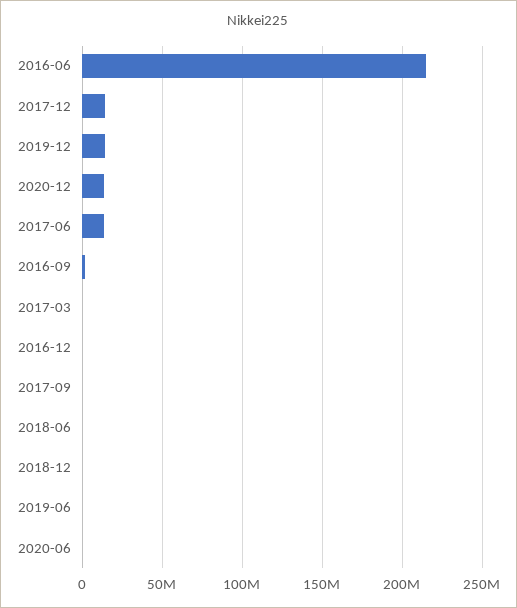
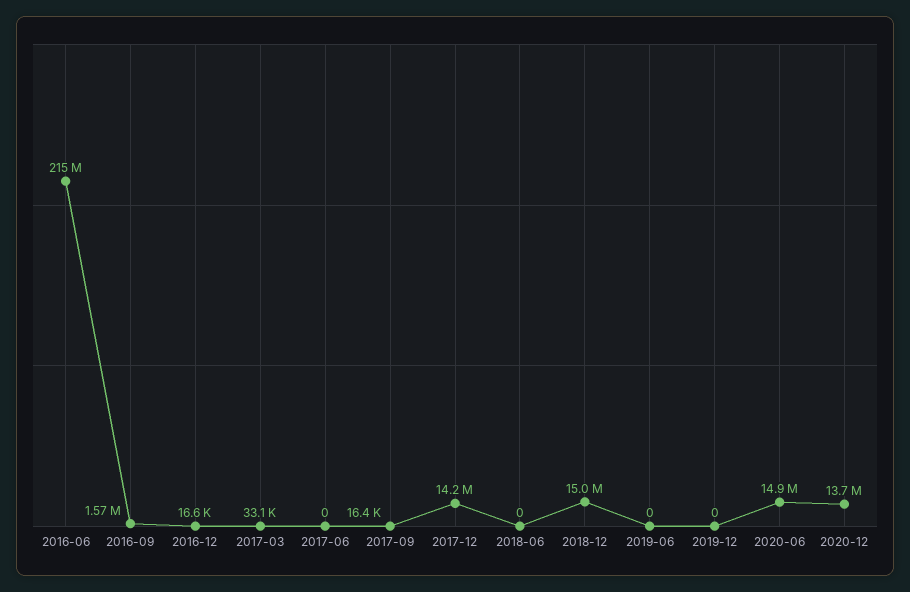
  {
    "2016-06": 215000000,
    "2017-12": 14200000,
-   "2019-12": 15000000,
+   "2019-12": 0,
    "2020-12": 13700000,
-   "2017-06": 15000000,
+   "2017-06": 0,
    "2016-09": 1570000,
    "2017-03": 33100,
    "2016-12": 16600,
    "2017-09": 16400,
    "2018-06": 0,
-   "2018-12": 0,
+   "2018-12": 15000000,
    "2019-06": 0,
-   "2020-06": 0
+   "2020-06": 14900000
  }

